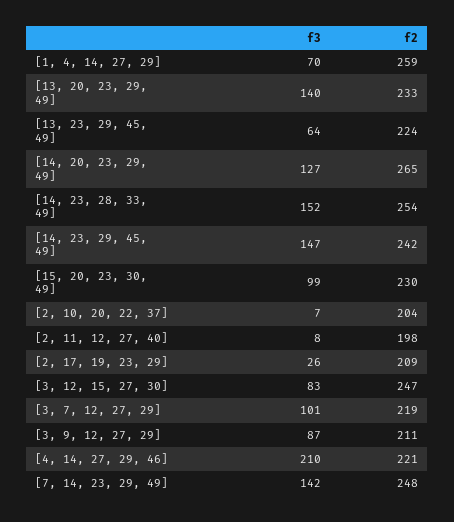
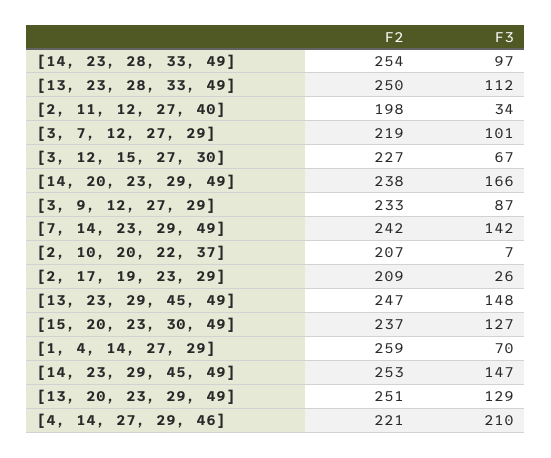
  {
    "f3": {
      "[1, 4, 14, 27, 29]": 70,
-     "[13, 20, 23, 29, 49]": 140,
+     "[13, 20, 23, 29, 49]": 129,
-     "[13, 23, 29, 45, 49]": 64,
+     "[13, 23, 29, 45, 49]": 148,
-     "[14, 20, 23, 29, 49]": 127,
+     "[14, 20, 23, 29, 49]": 166,
-     "[14, 23, 28, 33, 49]": 152,
+     "[14, 23, 28, 33, 49]": 97,
      "[14, 23, 29, 45, 49]": 147,
-     "[15, 20, 23, 30, 49]": 99,
+     "[15, 20, 23, 30, 49]": 127,
      "[2, 10, 20, 22, 37]": 7,
-     "[2, 11, 12, 27, 40]": 8,
+     "[2, 11, 12, 27, 40]": 34,
      "[2, 17, 19, 23, 29]": 26,
-     "[3, 12, 15, 27, 30]": 83,
+     "[3, 12, 15, 27, 30]": 67,
      "[3, 7, 12, 27, 29]": 101,
      "[3, 9, 12, 27, 29]": 87,
      "[4, 14, 27, 29, 46]": 210,
-     "[7, 14, 23, 29, 49]": 142
+     "[7, 14, 23, 29, 49]": 142,
+     "[13, 23, 28, 33, 49]": 112
    },
    "f2": {
      "[1, 4, 14, 27, 29]": 259,
-     "[13, 20, 23, 29, 49]": 233,
+     "[13, 20, 23, 29, 49]": 251,
-     "[13, 23, 29, 45, 49]": 224,
+     "[13, 23, 29, 45, 49]": 247,
-     "[14, 20, 23, 29, 49]": 265,
+     "[14, 20, 23, 29, 49]": 238,
      "[14, 23, 28, 33, 49]": 254,
-     "[14, 23, 29, 45, 49]": 242,
+     "[14, 23, 29, 45, 49]": 253,
-     "[15, 20, 23, 30, 49]": 230,
+     "[15, 20, 23, 30, 49]": 237,
-     "[2, 10, 20, 22, 37]": 204,
+     "[2, 10, 20, 22, 37]": 207,
      "[2, 11, 12, 27, 40]": 198,
      "[2, 17, 19, 23, 29]": 209,
-     "[3, 12, 15, 27, 30]": 247,
+     "[3, 12, 15, 27, 30]": 227,
      "[3, 7, 12, 27, 29]": 219,
-     "[3, 9, 12, 27, 29]": 211,
+     "[3, 9, 12, 27, 29]": 233,
      "[4, 14, 27, 29, 46]": 221,
-     "[7, 14, 23, 29, 49]": 248
+     "[7, 14, 23, 29, 49]": 242,
+     "[13, 23, 28, 33, 49]": 250
    }
  }

